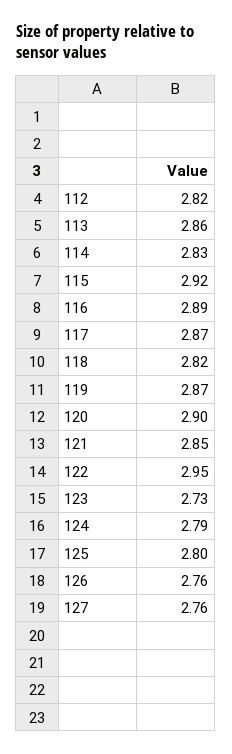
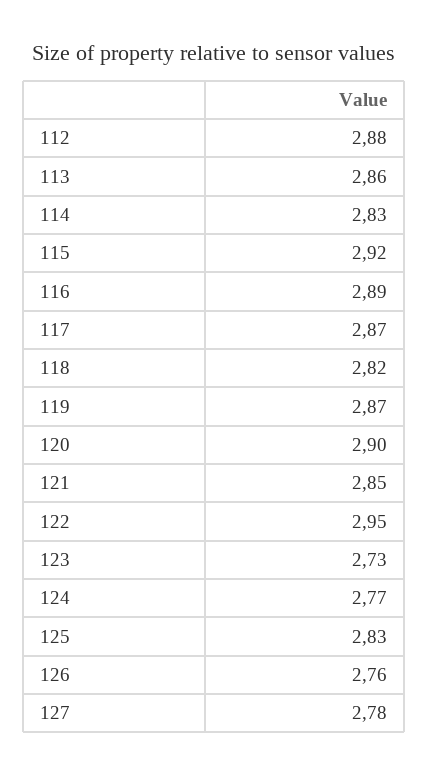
  {
-   "112": 2.82,
+   "112": 2.88,
    "113": 2.86,
    "114": 2.83,
    "115": 2.92,
    "116": 2.89,
    "117": 2.87,
    "118": 2.82,
    "119": 2.87,
    "120": 2.9,
    "121": 2.85,
    "122": 2.95,
    "123": 2.73,
-   "124": 2.79,
+   "124": 2.77,
-   "125": 2.8,
+   "125": 2.83,
    "126": 2.76,
-   "127": 2.76
+   "127": 2.78
  }

